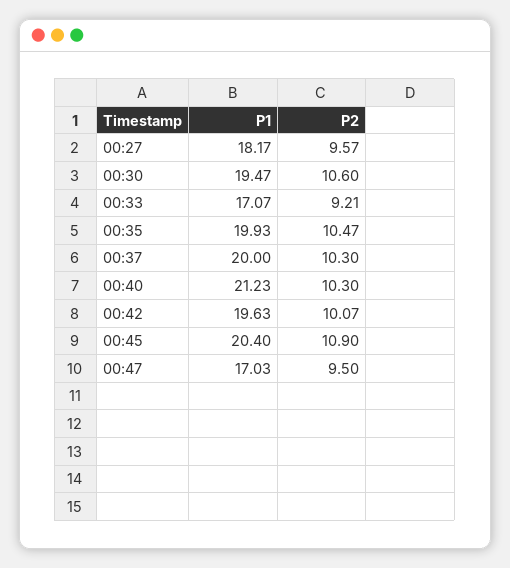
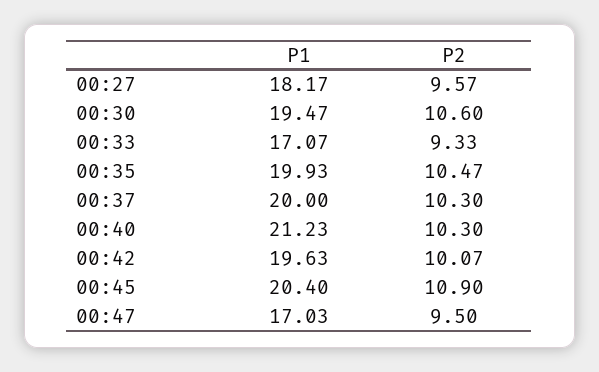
  {
    "P1": {
      "00:27": 18.17,
      "00:30": 19.47,
      "00:33": 17.07,
      "00:35": 19.93,
      "00:37": 20,
      "00:40": 21.23,
      "00:42": 19.63,
      "00:45": 20.4,
      "00:47": 17.03
    },
    "P2": {
      "00:27": 9.57,
      "00:30": 10.6,
-     "00:33": 9.21,
+     "00:33": 9.33,
      "00:35": 10.47,
      "00:37": 10.3,
      "00:40": 10.3,
      "00:42": 10.07,
      "00:45": 10.9,
      "00:47": 9.5
    }
  }

